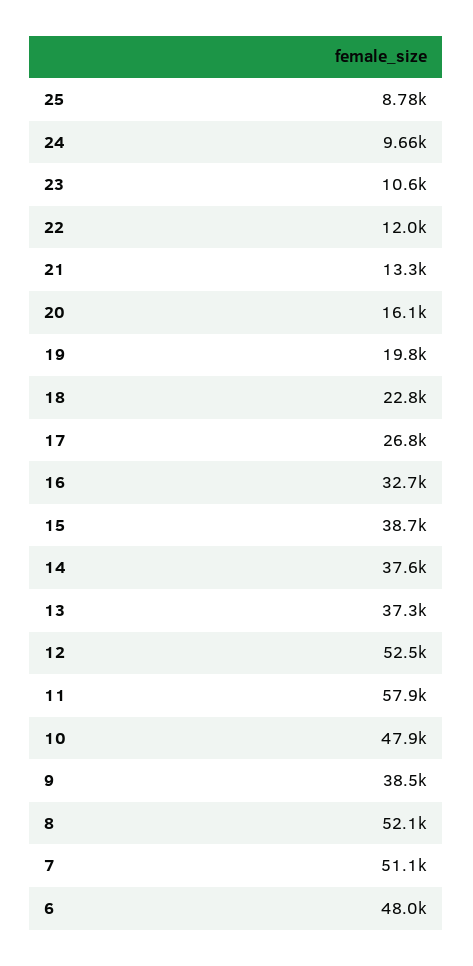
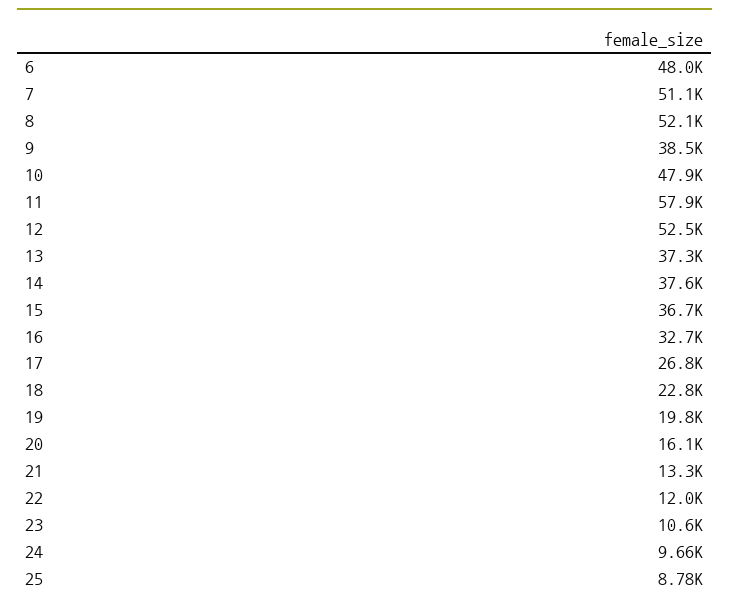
  {
    "25": 8780,
    "24": 9660,
    "23": 10600,
    "22": 12000,
    "21": 13300,
    "20": 16100,
    "19": 19800,
    "18": 22800,
    "17": 26800,
    "16": 32700,
-   "15": 38700,
+   "15": 36700,
    "14": 37600,
    "13": 37300,
    "12": 52500,
    "11": 57900,
    "10": 47900,
    "9": 38500,
    "8": 52100,
    "7": 51100,
    "6": 48000
  }

